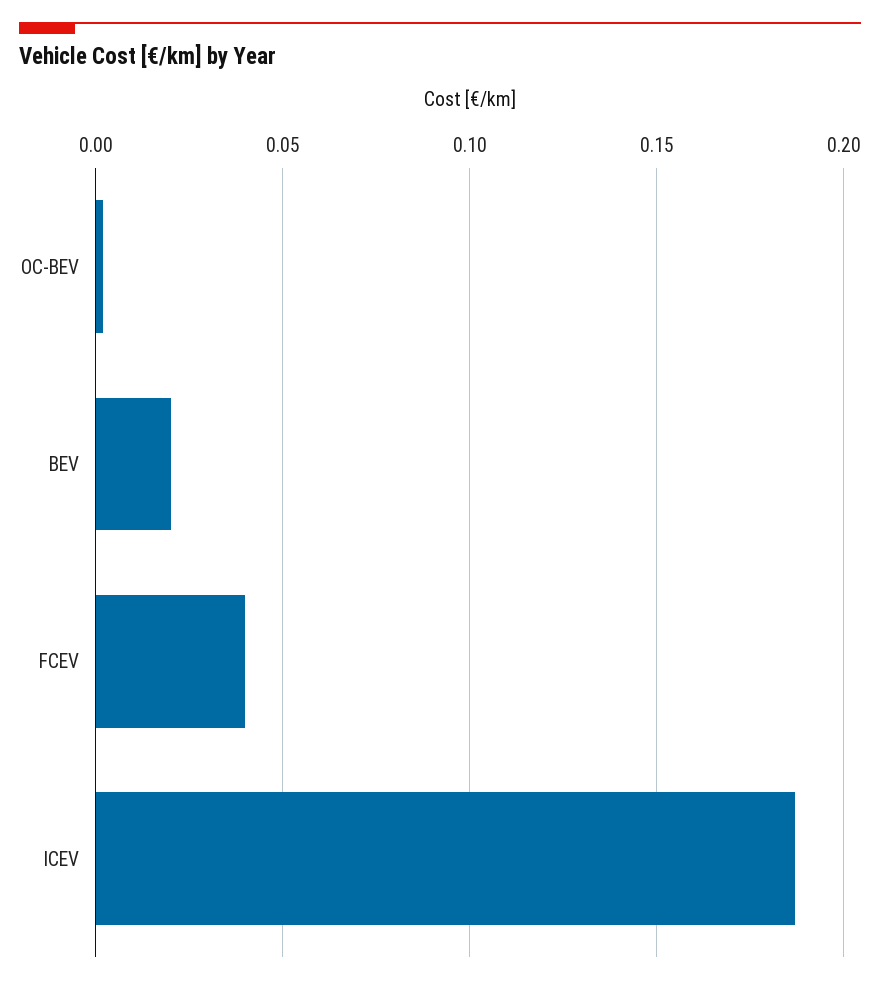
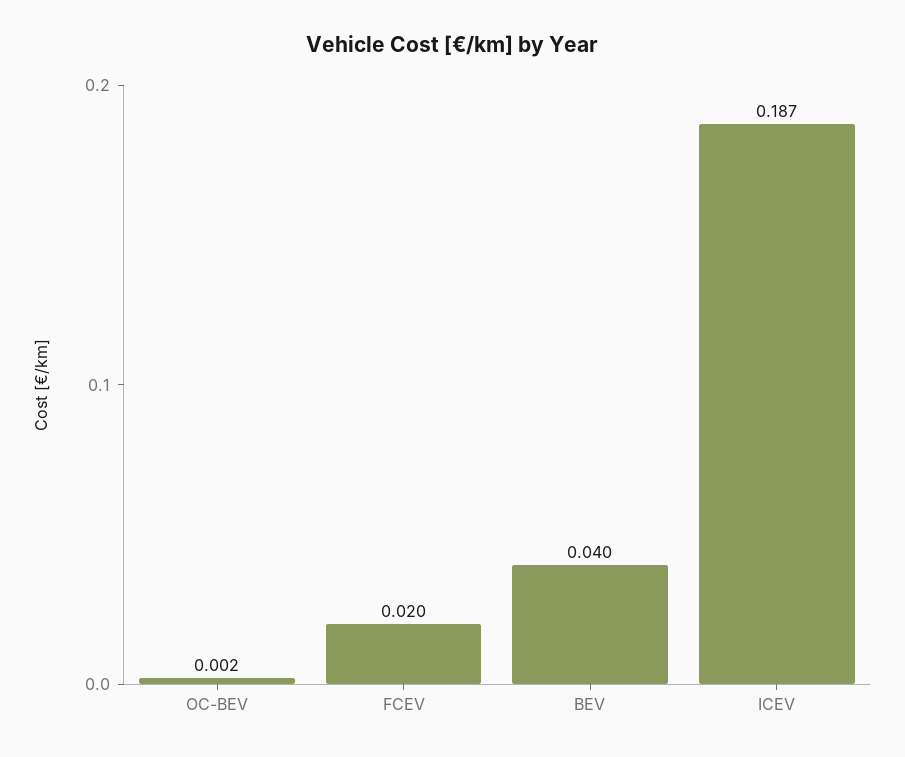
  {
    "OC-BEV": 0.002,
-   "BEV": 0.02,
+   "BEV": 0.04,
-   "FCEV": 0.04,
+   "FCEV": 0.02,
    "ICEV": 0.187
  }

